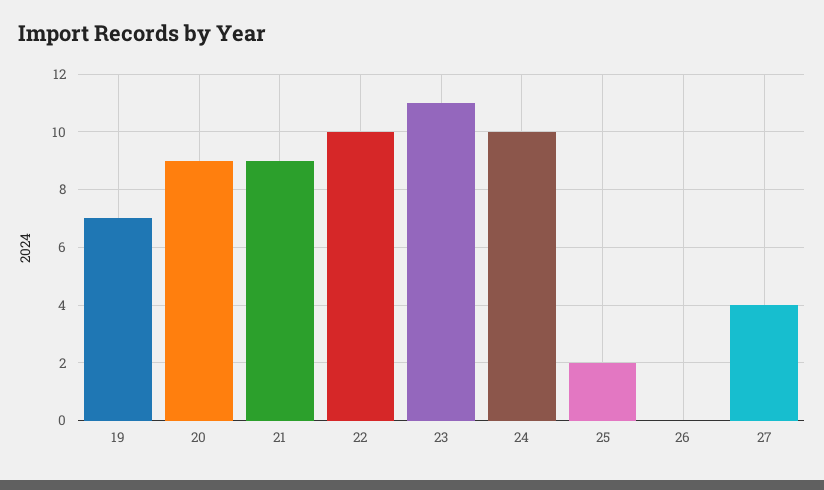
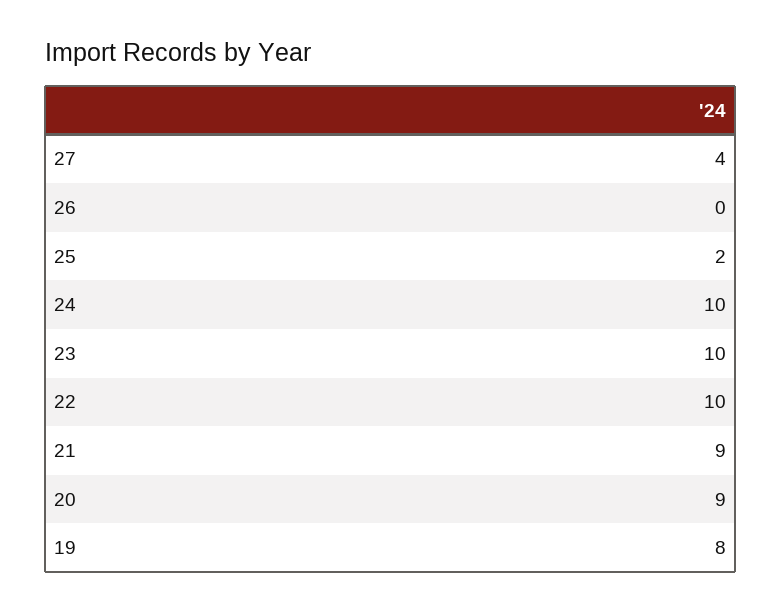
  {
-   "19": 7,
+   "19": 8,
    "20": 9,
    "21": 9,
    "22": 10,
-   "23": 11,
+   "23": 10,
    "24": 10,
    "25": 2,
    "26": 0,
    "27": 4
  }

